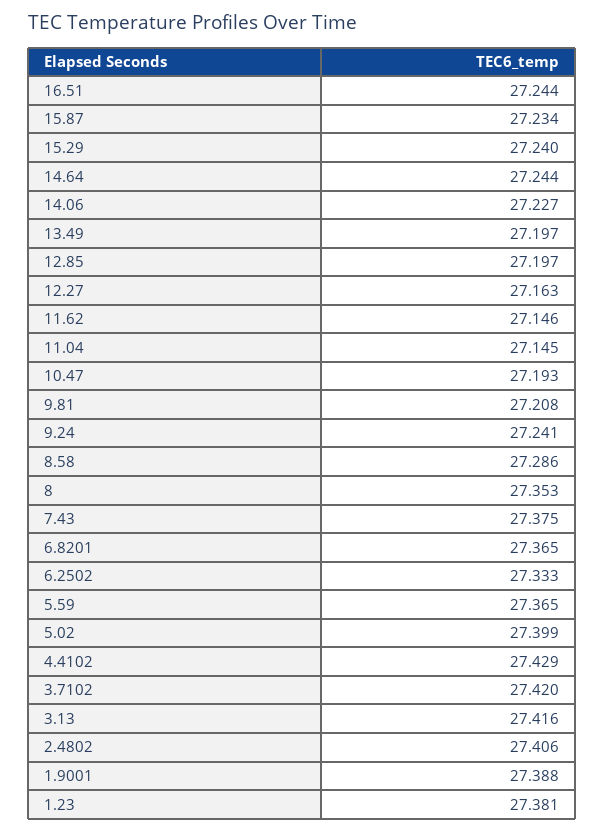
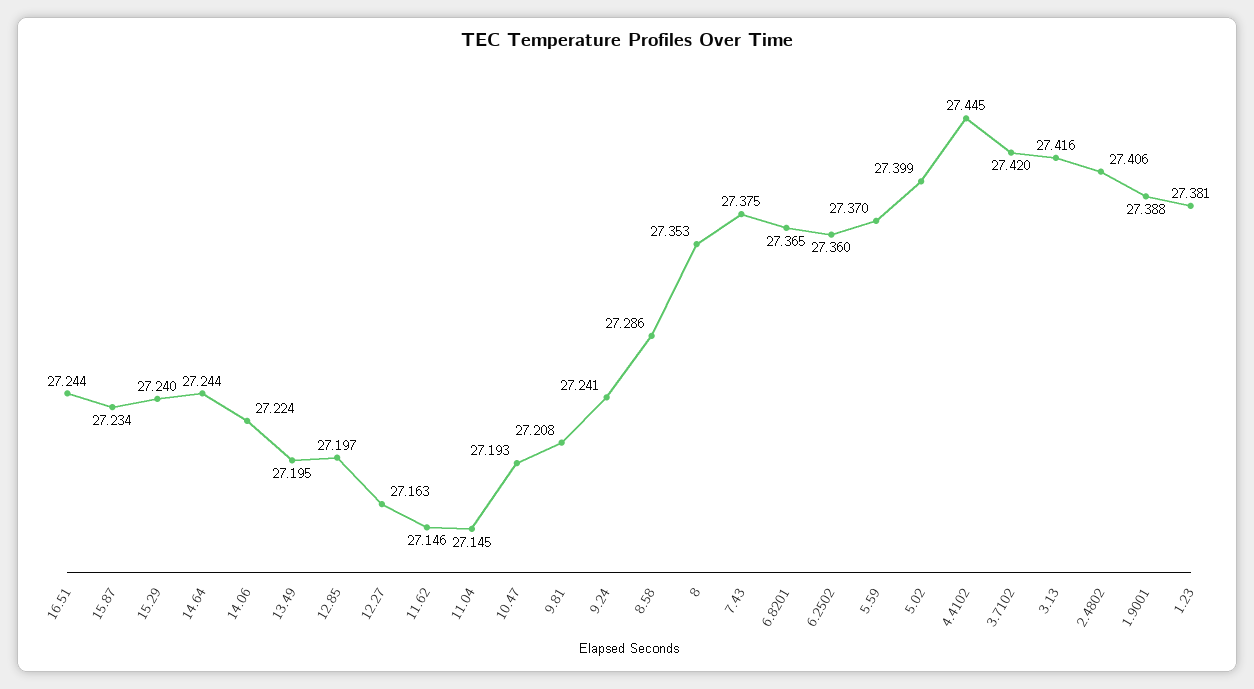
  {
    "16.51": 27.244,
    "15.87": 27.234,
    "15.29": 27.24,
    "14.64": 27.244,
-   "14.06": 27.227,
+   "14.06": 27.224,
-   "13.49": 27.197,
+   "13.49": 27.195,
    "12.85": 27.197,
    "12.27": 27.163,
    "11.62": 27.146,
    "11.04": 27.145,
    "10.47": 27.193,
    "9.81": 27.208,
    "9.24": 27.241,
    "8.58": 27.286,
    "8": 27.353,
    "7.43": 27.375,
    "6.8201": 27.365,
-   "6.2502": 27.333,
+   "6.2502": 27.36,
-   "5.59": 27.365,
+   "5.59": 27.37,
    "5.02": 27.399,
-   "4.4102": 27.429,
+   "4.4102": 27.445,
    "3.7102": 27.42,
    "3.13": 27.416,
    "2.4802": 27.406,
    "1.9001": 27.388,
    "1.23": 27.381
  }

